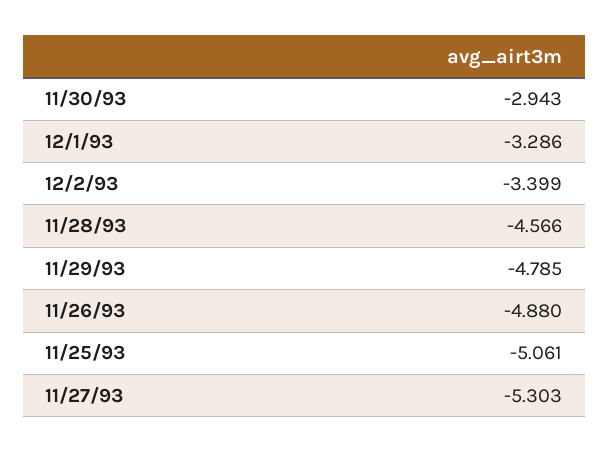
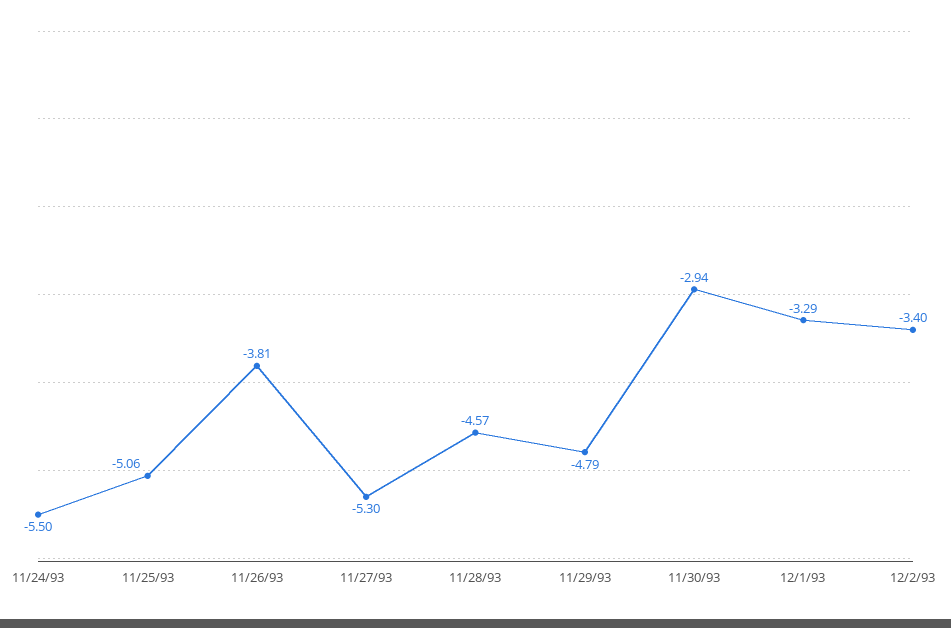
  {
    "11/30/93": -2.943,
    "12/1/93": -3.286,
    "12/2/93": -3.399,
    "11/28/93": -4.566,
    "11/29/93": -4.785,
-   "11/26/93": -4.88,
+   "11/26/93": -3.81,
    "11/25/93": -5.061,
-   "11/27/93": -5.303
+   "11/27/93": -5.303,
+   "11/24/93": -5.5
  }

